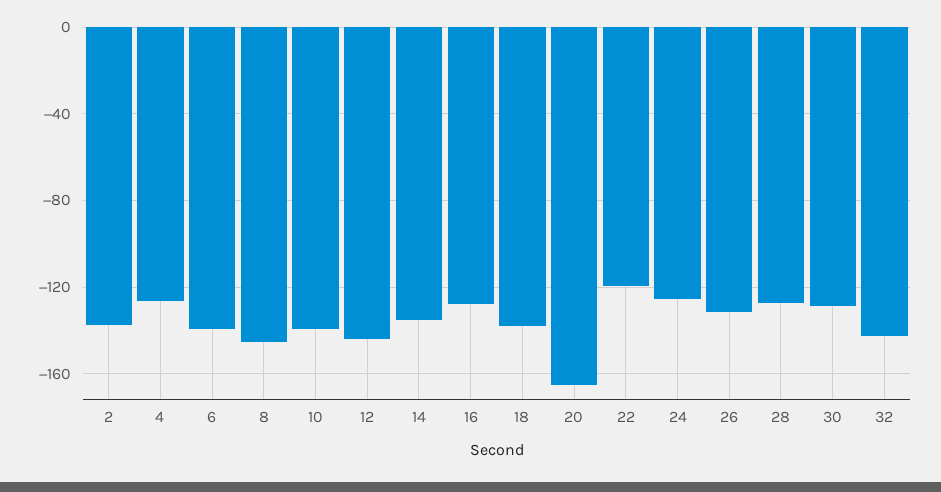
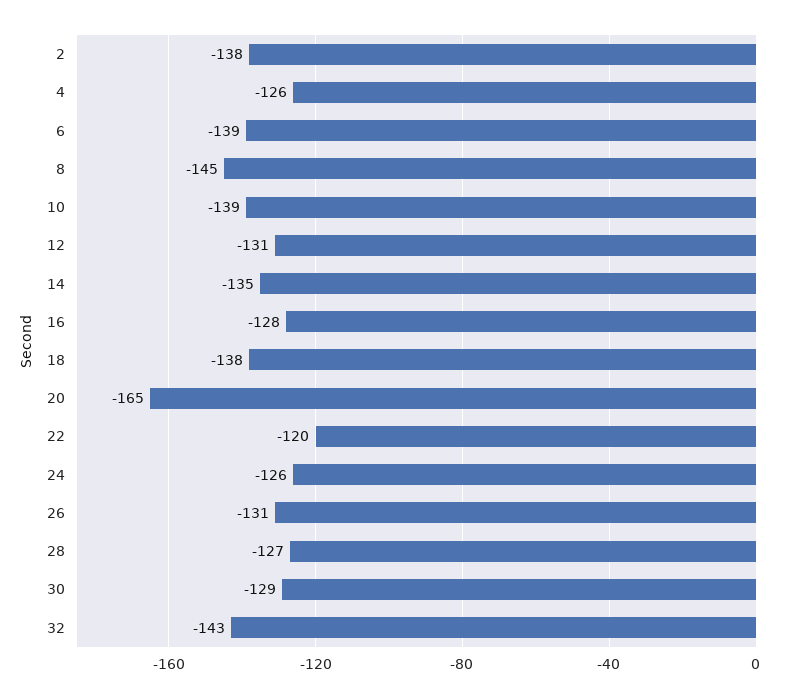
  {
    "2": -138,
    "4": -126,
    "6": -139,
    "8": -145,
    "10": -139,
-   "12": -145,
+   "12": -131,
    "14": -135,
    "16": -128,
    "18": -138,
    "20": -165,
    "22": -120,
    "24": -126,
    "26": -131,
    "28": -127,
    "30": -129,
    "32": -143
  }

